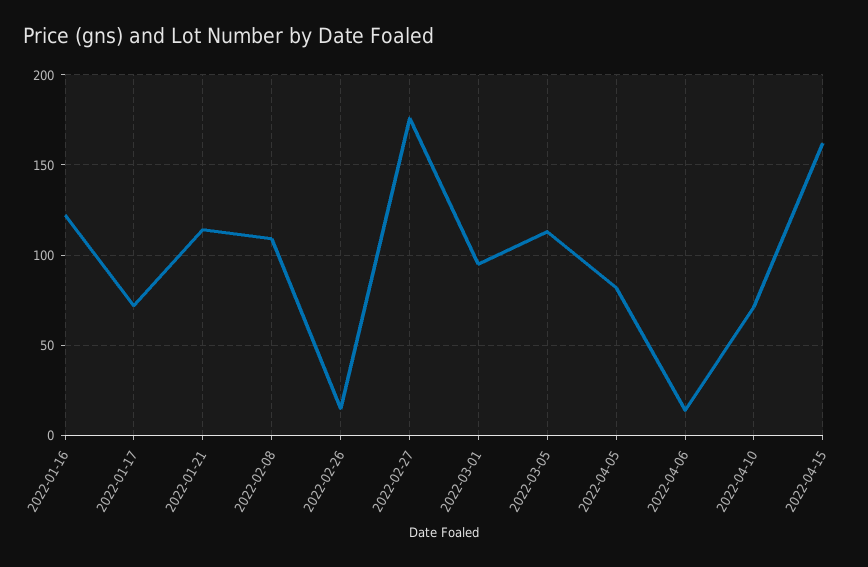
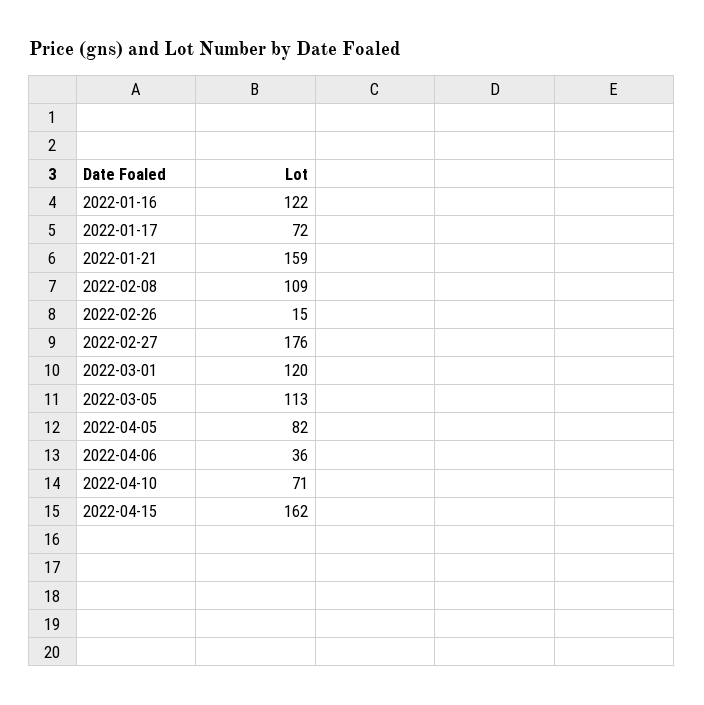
  {
    "2022-01-16": 122,
    "2022-01-17": 72,
-   "2022-01-21": 115,
+   "2022-01-21": 159,
    "2022-02-08": 109,
    "2022-02-26": 15,
    "2022-02-27": 176,
-   "2022-03-01": 95,
+   "2022-03-01": 120,
    "2022-03-05": 113,
    "2022-04-05": 82,
-   "2022-04-06": 15,
+   "2022-04-06": 36,
    "2022-04-10": 71,
    "2022-04-15": 162
  }

